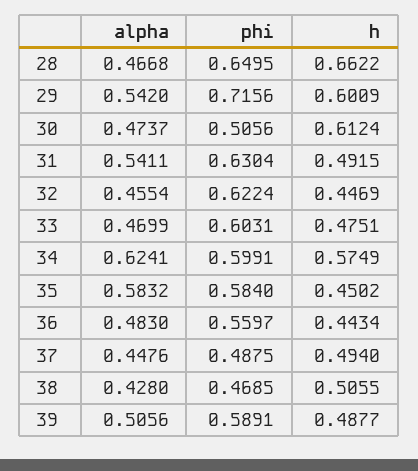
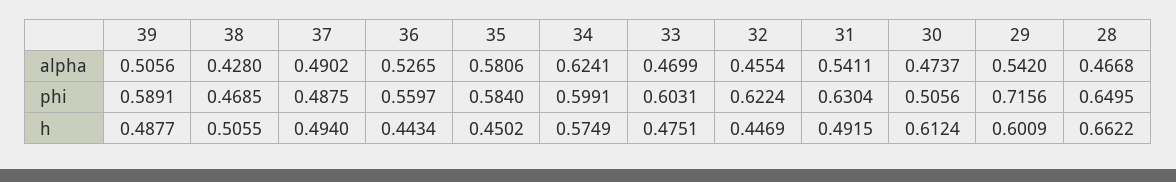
  {
    "alpha": {
      "28": 0.4668,
      "29": 0.542,
      "30": 0.4737,
      "31": 0.5411,
      "32": 0.4554,
      "33": 0.4699,
      "34": 0.6241,
-     "35": 0.5832,
+     "35": 0.5806,
-     "36": 0.483,
+     "36": 0.5265,
-     "37": 0.4476,
+     "37": 0.4902,
      "38": 0.428,
      "39": 0.5056
    },
    "phi": {
      "28": 0.6495,
      "29": 0.7156,
      "30": 0.5056,
      "31": 0.6304,
      "32": 0.6224,
      "33": 0.6031,
      "34": 0.5991,
      "35": 0.584,
      "36": 0.5597,
      "37": 0.4875,
      "38": 0.4685,
      "39": 0.5891
    },
    "h": {
      "28": 0.6622,
      "29": 0.6009,
      "30": 0.6124,
      "31": 0.4915,
      "32": 0.4469,
      "33": 0.4751,
      "34": 0.5749,
      "35": 0.4502,
      "36": 0.4434,
      "37": 0.494,
      "38": 0.5055,
      "39": 0.4877
    }
  }

